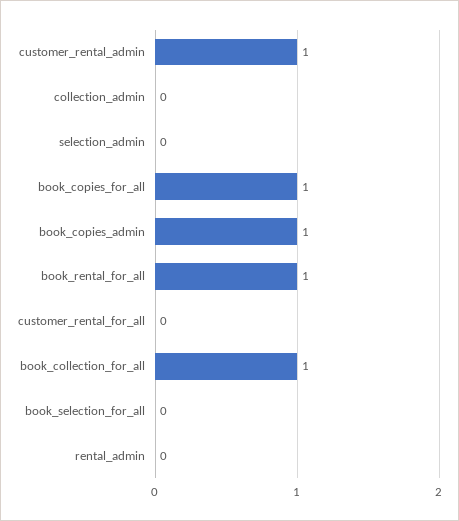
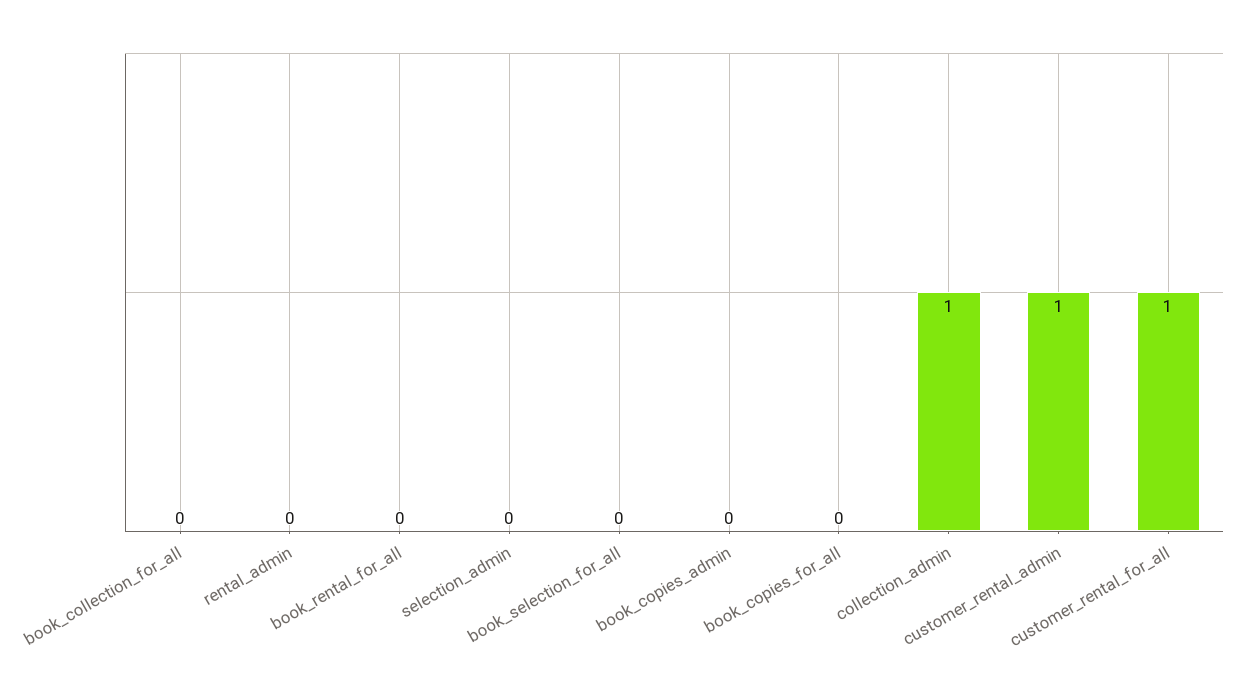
  {
    "customer_rental_admin": 1,
-   "collection_admin": 0,
+   "collection_admin": 1,
    "selection_admin": 0,
-   "book_copies_for_all": 1,
+   "book_copies_for_all": 0,
-   "book_copies_admin": 1,
+   "book_copies_admin": 0,
-   "book_rental_for_all": 1,
+   "book_rental_for_all": 0,
-   "customer_rental_for_all": 0,
+   "customer_rental_for_all": 1,
-   "book_collection_for_all": 1,
+   "book_collection_for_all": 0,
    "book_selection_for_all": 0,
    "rental_admin": 0
  }

